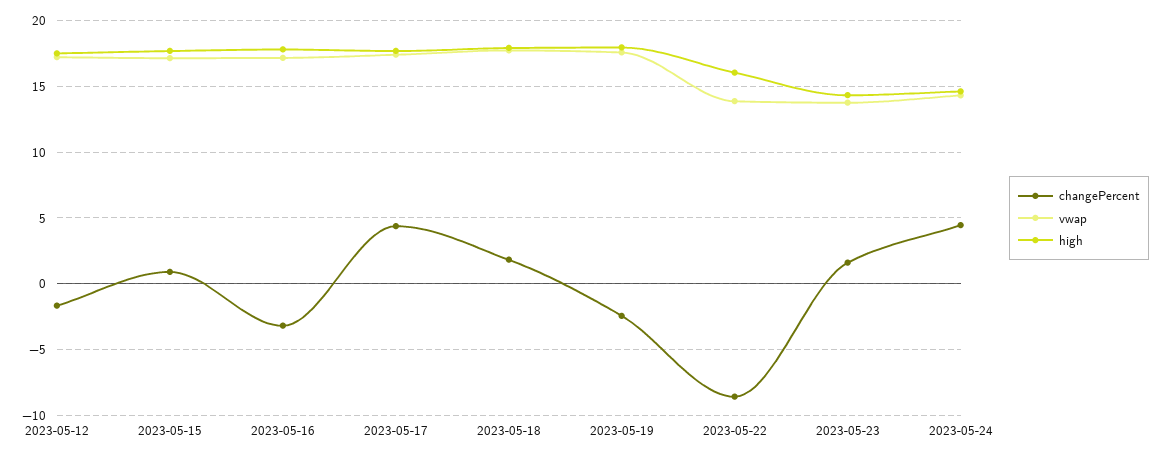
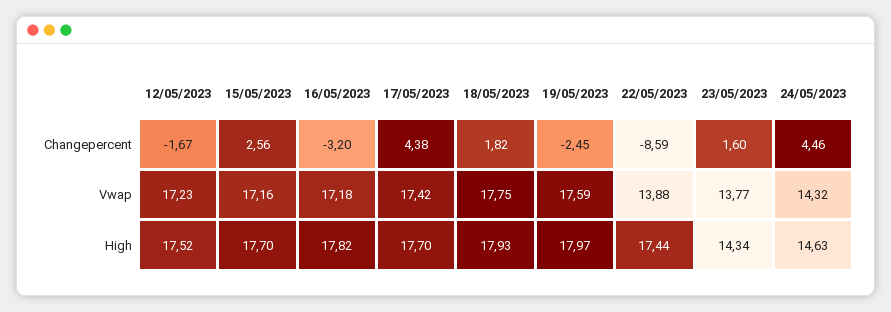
  {
    "changePercent": {
      "2023-05-12": -1.67,
-     "2023-05-15": 1,
+     "2023-05-15": 2.56,
      "2023-05-16": -3.2,
      "2023-05-17": 4.38,
      "2023-05-18": 1.82,
      "2023-05-19": -2.45,
      "2023-05-22": -8.59,
      "2023-05-23": 1.6,
      "2023-05-24": 4.46
    },
    "vwap": {
      "2023-05-12": 17.23,
      "2023-05-15": 17.16,
      "2023-05-16": 17.18,
      "2023-05-17": 17.42,
      "2023-05-18": 17.75,
      "2023-05-19": 17.59,
      "2023-05-22": 13.88,
      "2023-05-23": 13.77,
      "2023-05-24": 14.32
    },
    "high": {
      "2023-05-12": 17.52,
      "2023-05-15": 17.7,
      "2023-05-16": 17.82,
      "2023-05-17": 17.7,
      "2023-05-18": 17.93,
      "2023-05-19": 17.97,
-     "2023-05-22": 16,
+     "2023-05-22": 17.44,
      "2023-05-23": 14.34,
      "2023-05-24": 14.63
    }
  }

